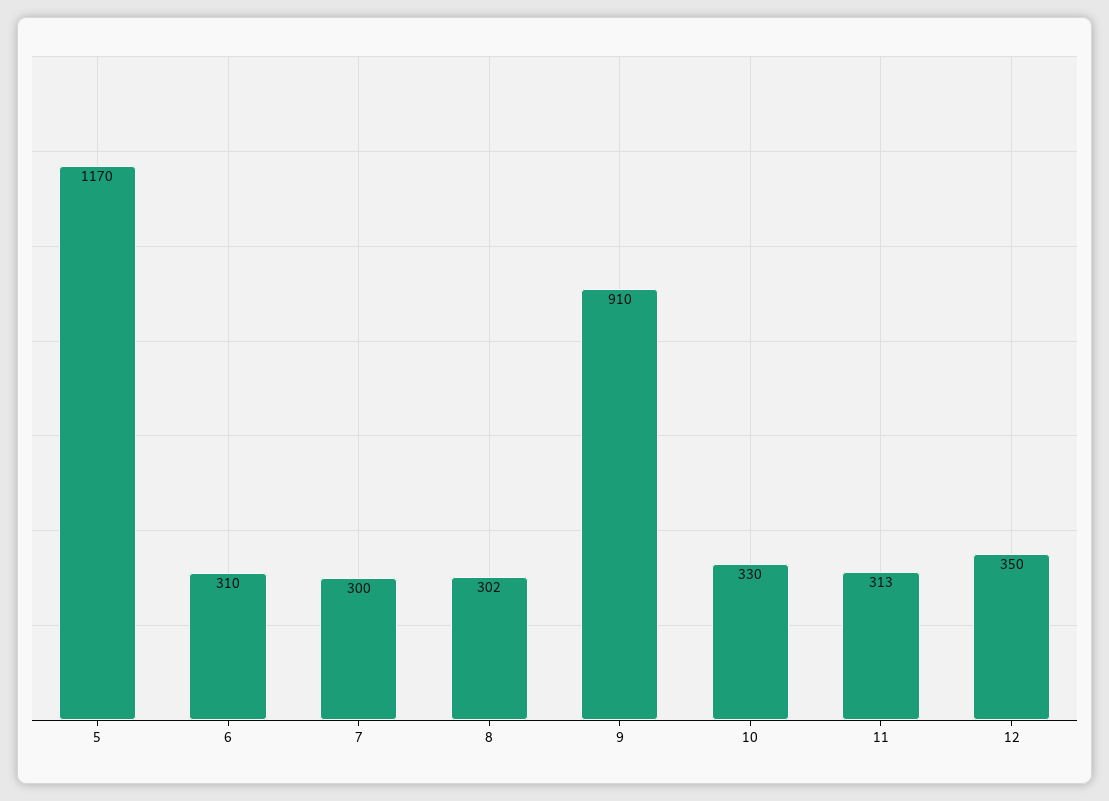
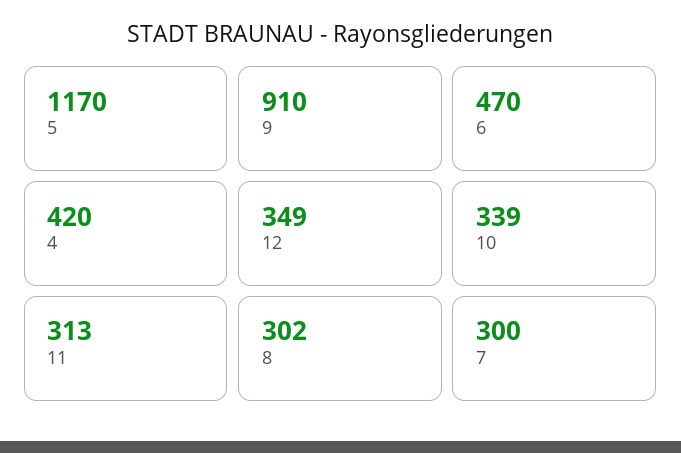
  {
    "5": 1170,
-   "6": 310,
+   "6": 470,
    "7": 300,
    "8": 302,
    "9": 910,
-   "10": 330,
+   "10": 339,
    "11": 313,
-   "12": 350
+   "12": 349,
+   "4": 420
  }

